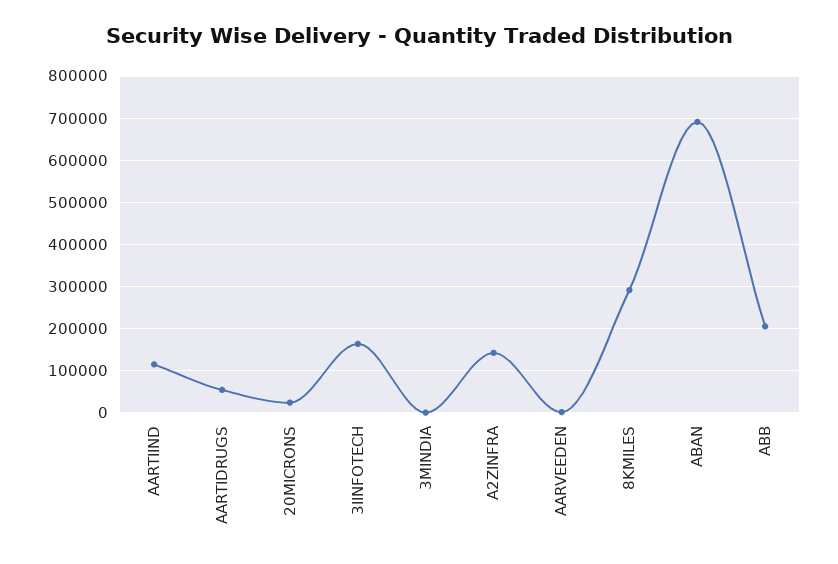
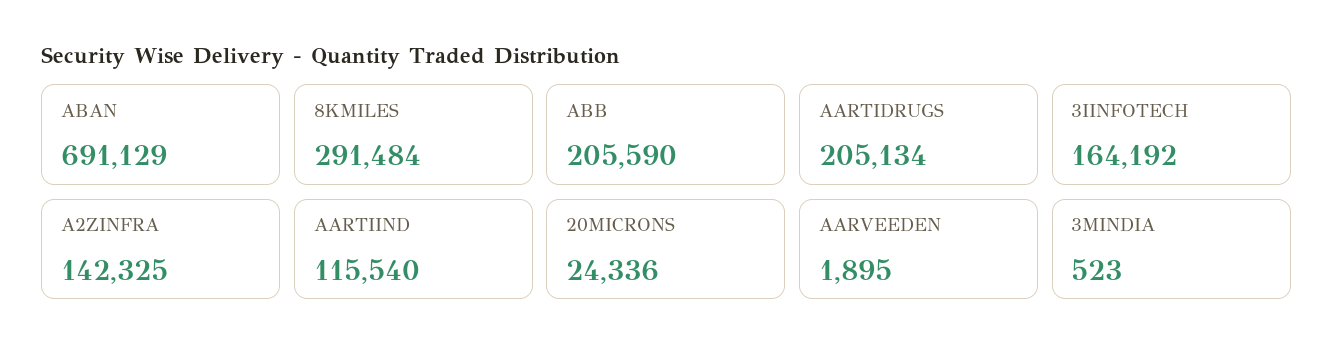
  {
    "AARTIIND": 115540,
-   "AARTIDRUGS": 60000,
+   "AARTIDRUGS": 205134,
    "20MICRONS": 24336,
    "3IINFOTECH": 164192,
    "3MINDIA": 523,
    "A2ZINFRA": 142325,
    "AARVEEDEN": 1895,
    "8KMILES": 291484,
    "ABAN": 691129,
    "ABB": 205590
  }

